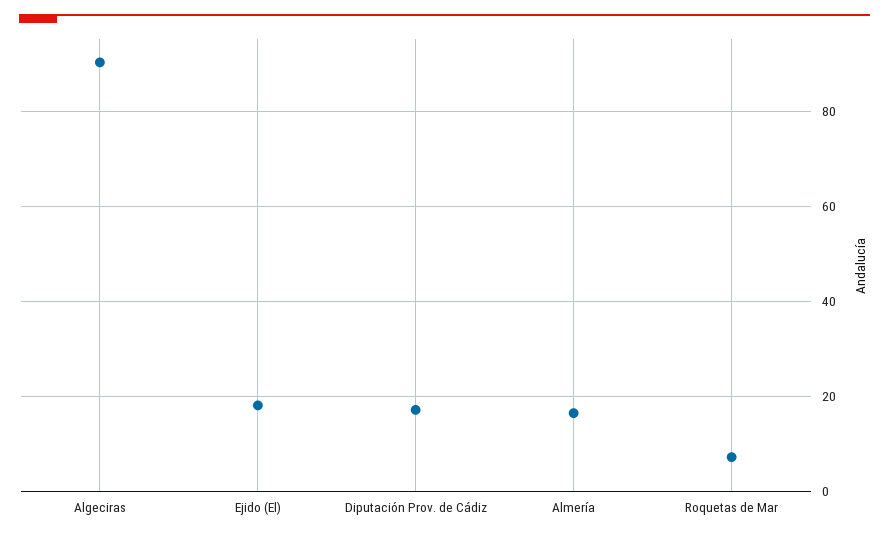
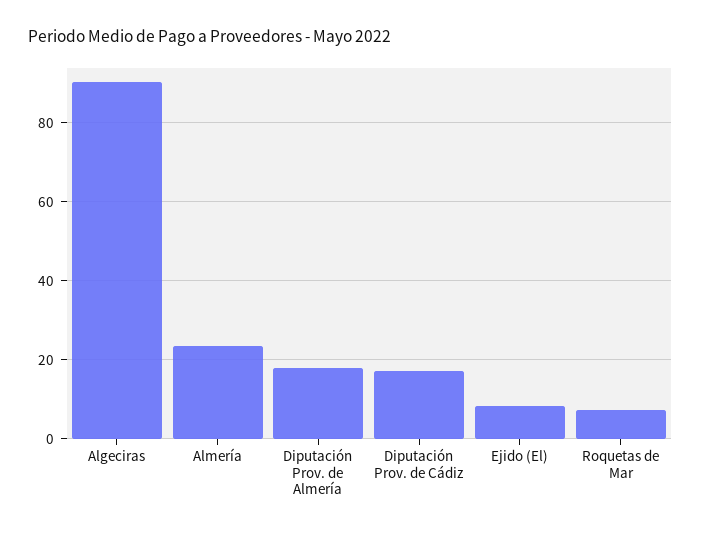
  {
    "Algeciras": 90,
-   "Ejido (El)": 18,
+   "Ejido (El)": 8,
    "Diputación Prov. de Cádiz": 18,
-   "Almería": 16,
+   "Almería": 24,
-   "Roquetas de Mar": 8
+   "Roquetas de Mar": 8,
+   "Diputación Prov. de Almería": 18
  }

